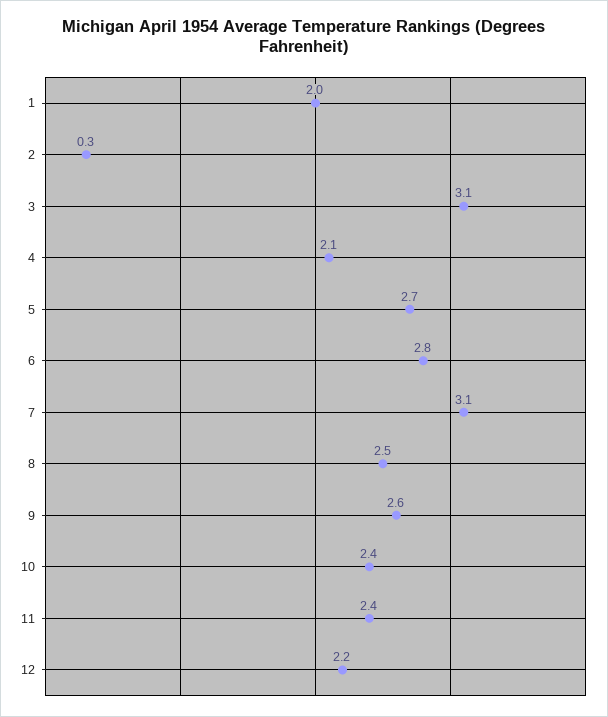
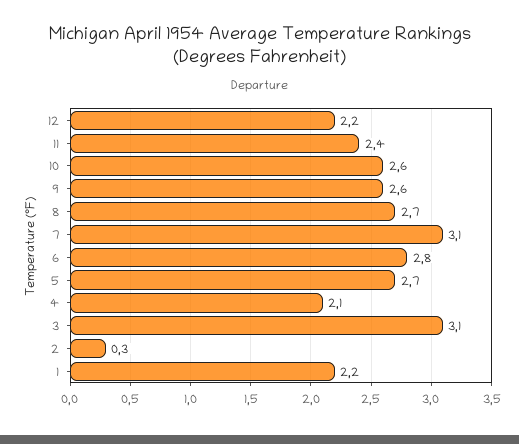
  {
-   "1": 2,
+   "1": 2.2,
    "2": 0.3,
    "3": 3.1,
    "4": 2.1,
    "5": 2.7,
    "6": 2.8,
    "7": 3.1,
-   "8": 2.5,
+   "8": 2.7,
    "9": 2.6,
-   "10": 2.4,
+   "10": 2.6,
    "11": 2.4,
    "12": 2.2
  }

